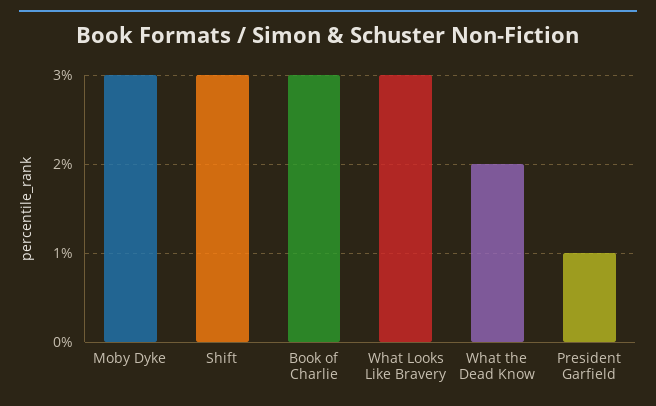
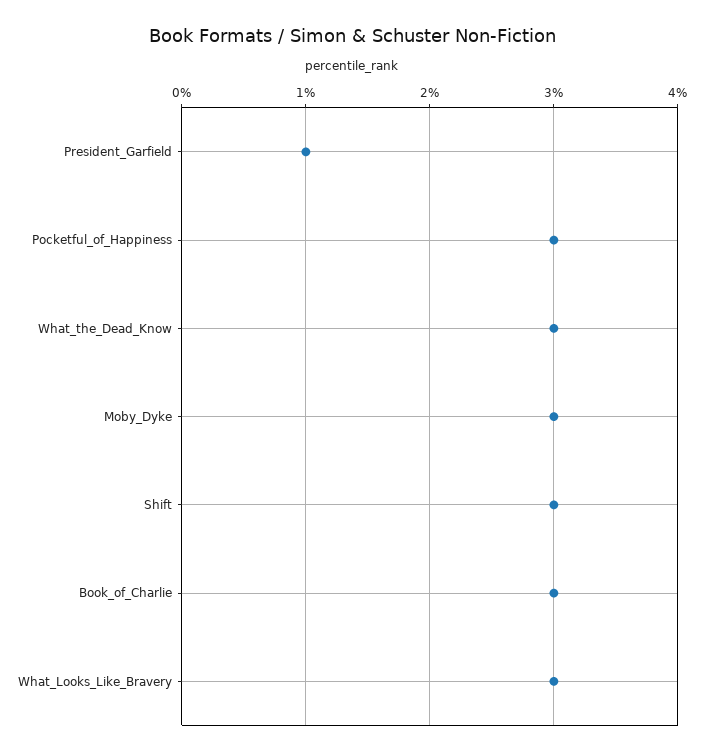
  {
    "Moby Dyke": 3,
    "Shift": 3,
    "Book of Charlie": 3,
    "What Looks Like Bravery": 3,
-   "What the Dead Know": 2,
+   "What the Dead Know": 3,
-   "President Garfield": 1
+   "President Garfield": 1,
+   "Pocketful_of_Happiness": 3
  }

